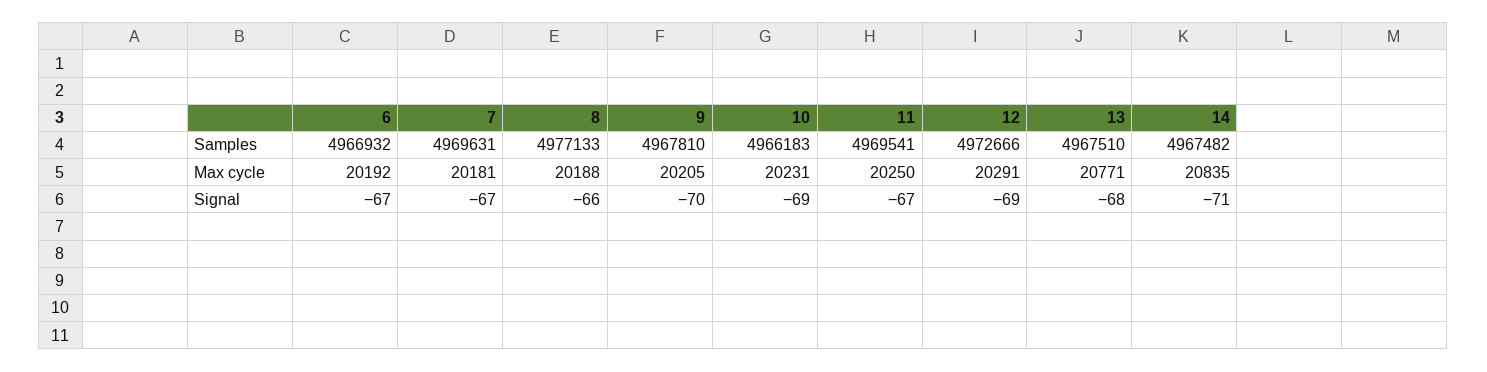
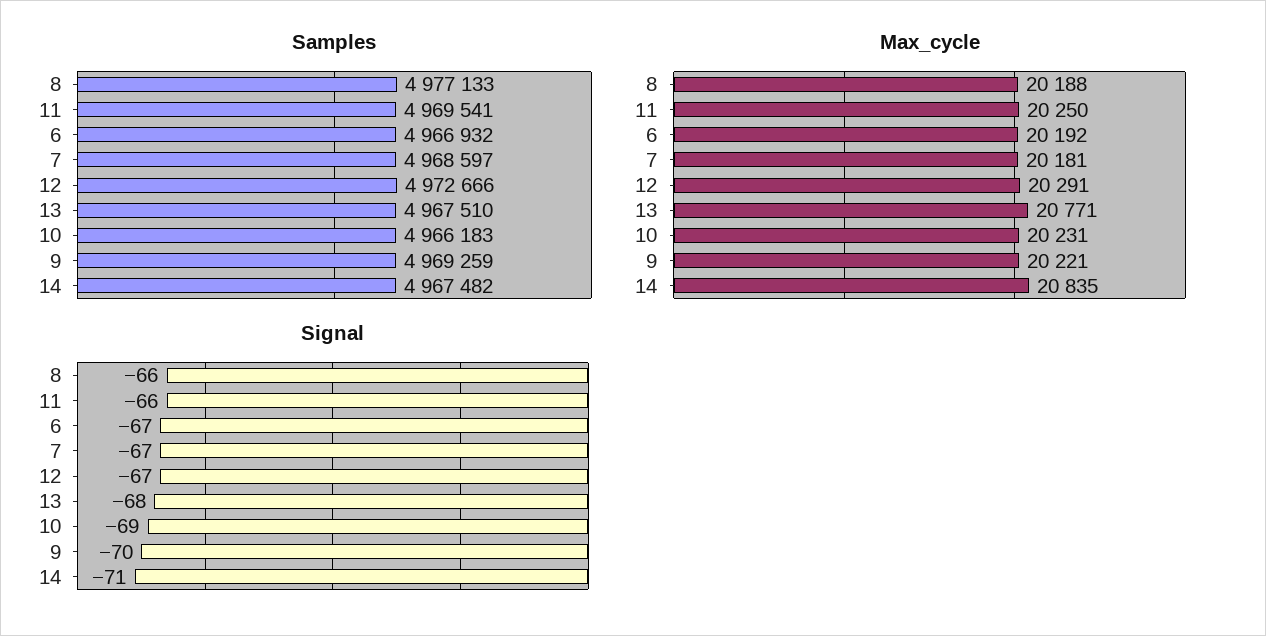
  {
    "Samples": {
      "6": 4966932,
-     "7": 4969631,
+     "7": 4968597,
      "8": 4977133,
-     "9": 4967810,
+     "9": 4969259,
      "10": 4966183,
      "11": 4969541,
      "12": 4972666,
      "13": 4967510,
      "14": 4967482
    },
    "Max cycle": {
      "6": 20192,
      "7": 20181,
      "8": 20188,
-     "9": 20205,
+     "9": 20221,
      "10": 20231,
      "11": 20250,
      "12": 20291,
      "13": 20771,
      "14": 20835
    },
    "Signal": {
      "6": -67,
      "7": -67,
      "8": -66,
      "9": -70,
      "10": -69,
-     "11": -67,
+     "11": -66,
-     "12": -69,
+     "12": -67,
      "13": -68,
      "14": -71
    }
  }

